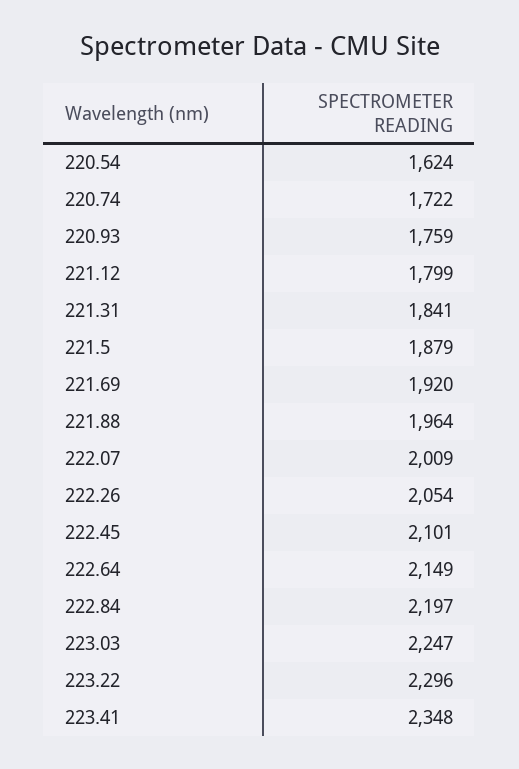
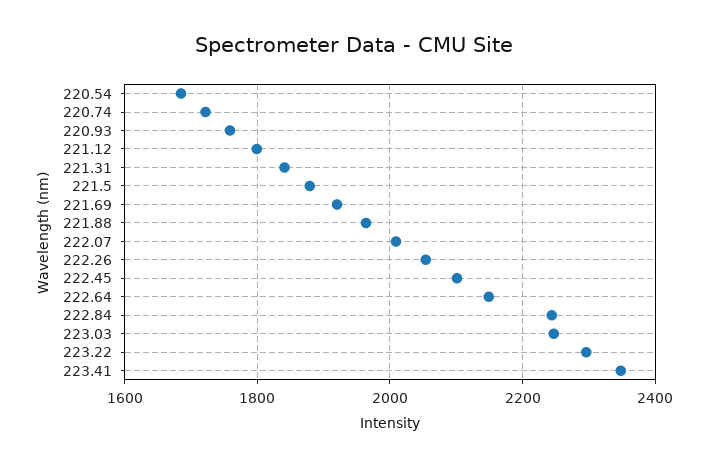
  {
-   "220.54": 1624,
+   "220.54": 1680,
    "220.74": 1722,
    "220.93": 1759,
    "221.12": 1799,
    "221.31": 1841,
    "221.5": 1879,
    "221.69": 1920,
    "221.88": 1964,
    "222.07": 2009,
    "222.26": 2054,
    "222.45": 2101,
    "222.64": 2149,
-   "222.84": 2197,
+   "222.84": 2240,
    "223.03": 2247,
    "223.22": 2296,
    "223.41": 2348
  }

